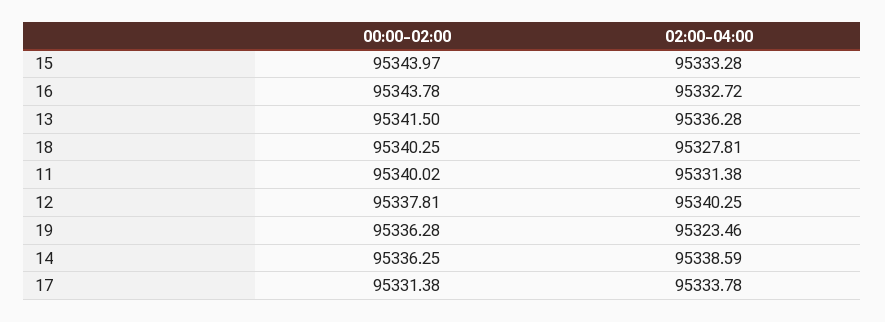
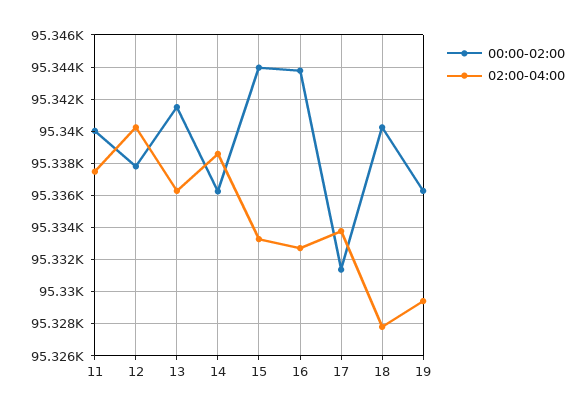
  {
    "00:00-02:00": {
      "15": 95343.97,
      "16": 95343.78,
      "13": 95341.5,
      "18": 95340.25,
      "11": 95340.02,
      "12": 95337.81,
      "19": 95336.28,
      "14": 95336.25,
      "17": 95331.38
    },
    "02:00-04:00": {
      "15": 95333.28,
      "16": 95332.72,
      "13": 95336.28,
      "18": 95327.81,
-     "11": 95331.38,
+     "11": 95337.5,
      "12": 95340.25,
-     "19": 95323.46,
+     "19": 95329.5,
      "14": 95338.59,
      "17": 95333.78
    }
  }

